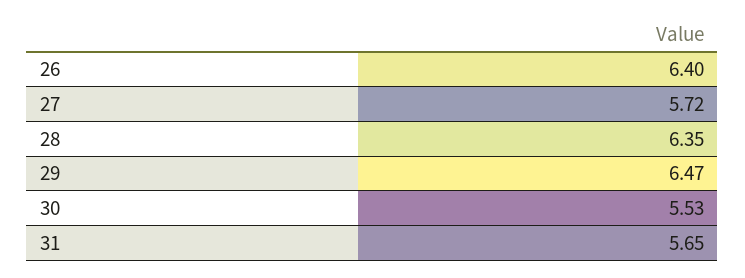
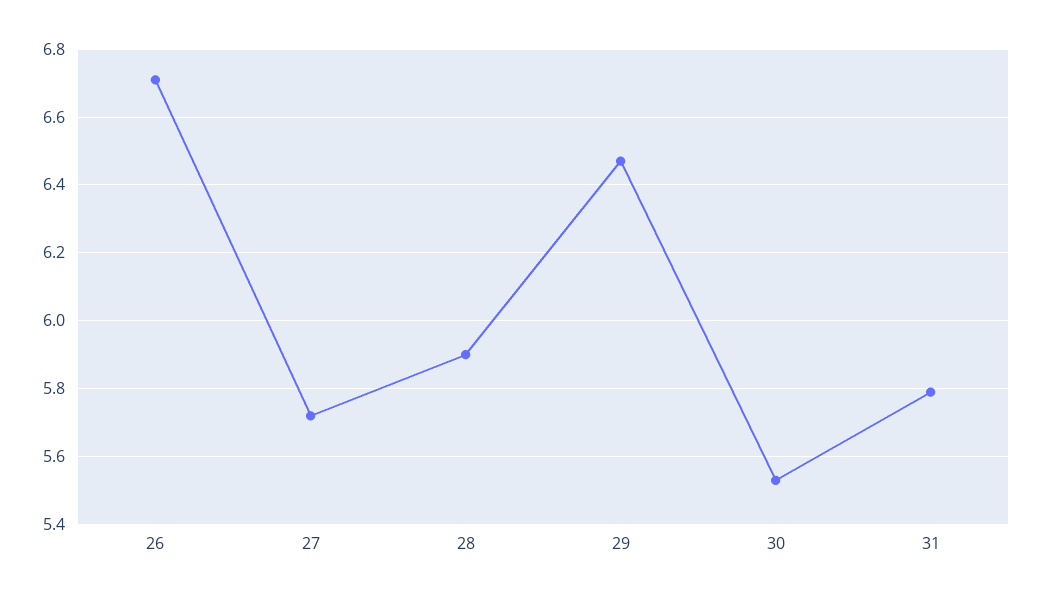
  {
-   "26": 6.4,
+   "26": 6.7,
    "27": 5.72,
-   "28": 6.35,
+   "28": 5.9,
    "29": 6.47,
    "30": 5.53,
-   "31": 5.65
+   "31": 5.8
  }

